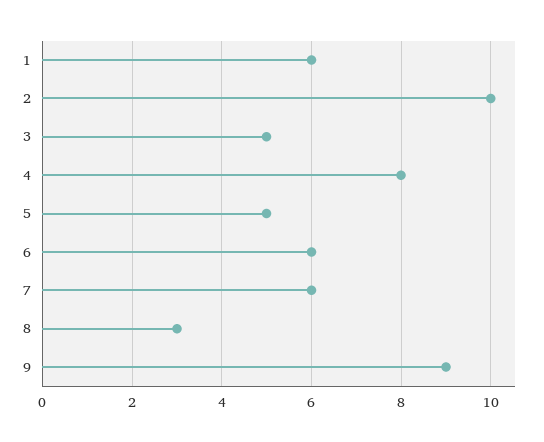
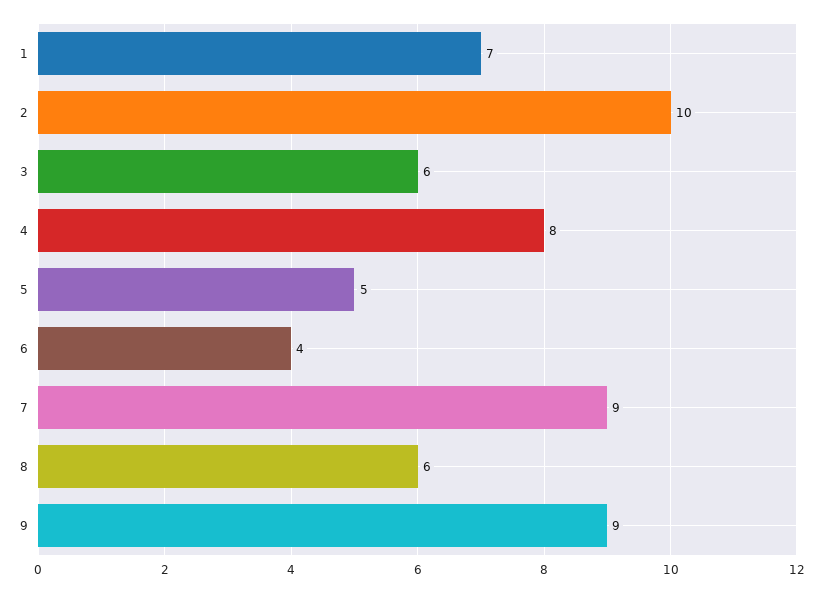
  {
-   "1": 6,
+   "1": 7,
    "2": 10,
-   "3": 5,
+   "3": 6,
    "4": 8,
    "5": 5,
-   "6": 6,
+   "6": 4,
-   "7": 6,
+   "7": 9,
-   "8": 3,
+   "8": 6,
    "9": 9
  }

